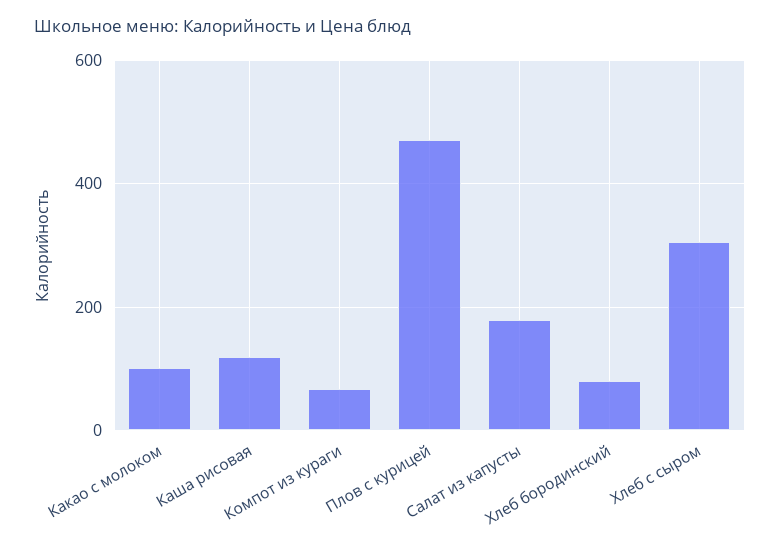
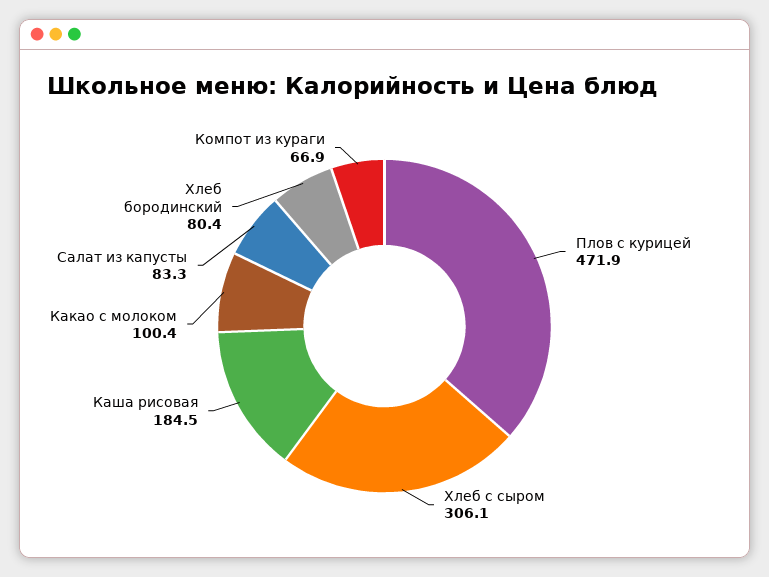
  {
    "Какао с молоком": 100.4,
-   "Каша рисовая": 120,
+   "Каша рисовая": 184.5,
    "Компот из кураги": 66.9,
    "Плов с курицей": 471.9,
-   "Салат из капусты": 180,
+   "Салат из капусты": 83.3,
    "Хлеб бородинский": 80.4,
    "Хлеб с сыром": 306.1
  }

